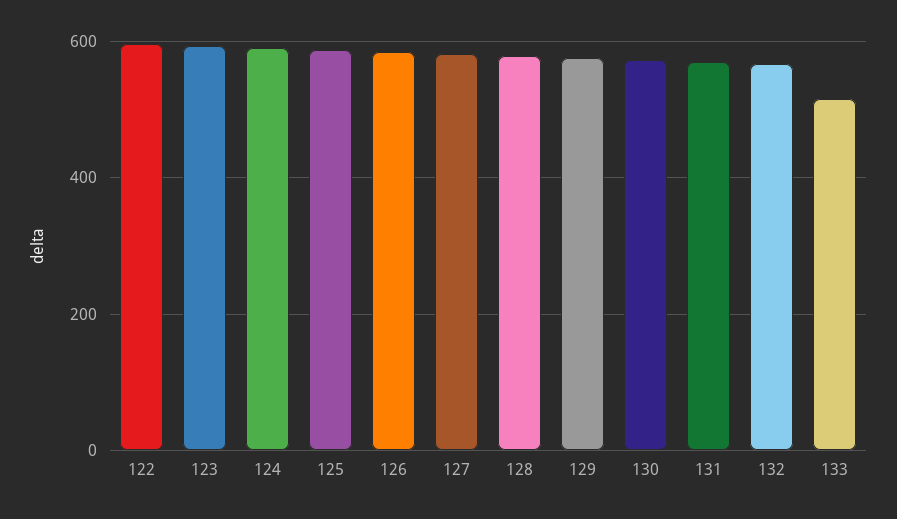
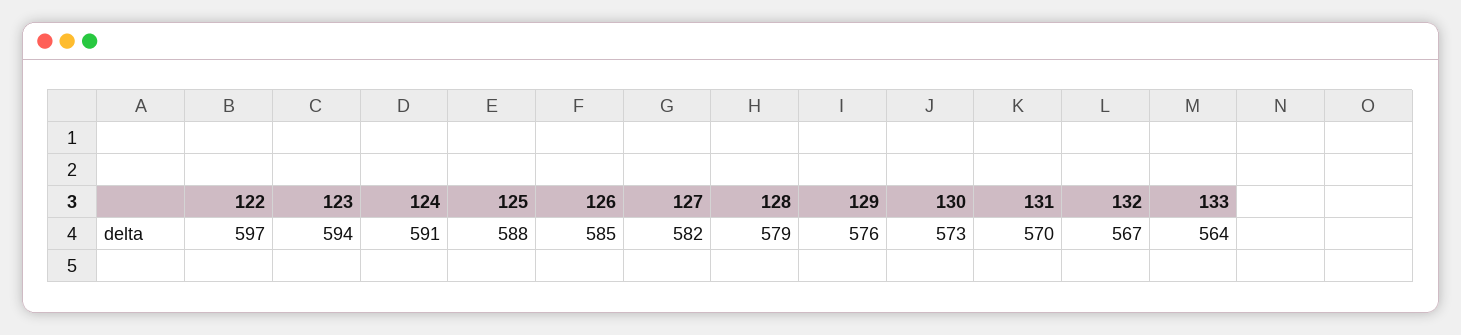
  {
    "122": 597,
    "123": 594,
    "124": 591,
    "125": 588,
    "126": 585,
    "127": 582,
    "128": 579,
    "129": 576,
    "130": 573,
    "131": 570,
    "132": 567,
-   "133": 520
+   "133": 564
  }

